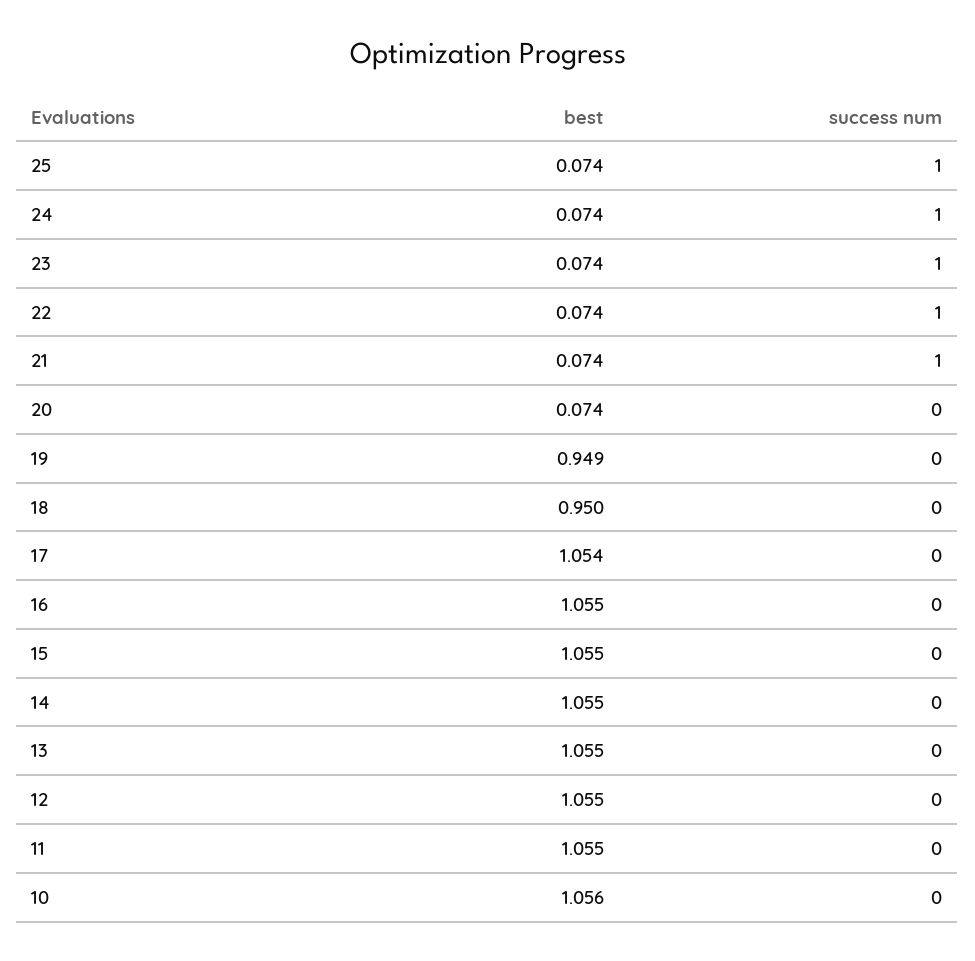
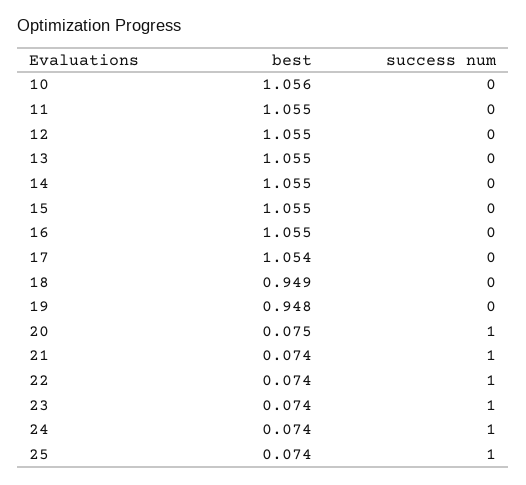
  {
    "best": {
      "25": 0.074,
      "24": 0.074,
      "23": 0.074,
      "22": 0.074,
      "21": 0.074,
-     "20": 0.074,
+     "20": 0.075,
-     "19": 0.949,
+     "19": 0.948,
-     "18": 0.95,
+     "18": 0.949,
      "17": 1.054,
      "16": 1.055,
      "15": 1.055,
      "14": 1.055,
      "13": 1.055,
      "12": 1.055,
      "11": 1.055,
      "10": 1.056
    },
    "success num": {
      "25": 1,
      "24": 1,
      "23": 1,
      "22": 1,
      "21": 1,
-     "20": 0,
+     "20": 1,
      "19": 0,
      "18": 0,
      "17": 0,
      "16": 0,
      "15": 0,
      "14": 0,
      "13": 0,
      "12": 0,
      "11": 0,
      "10": 0
    }
  }

